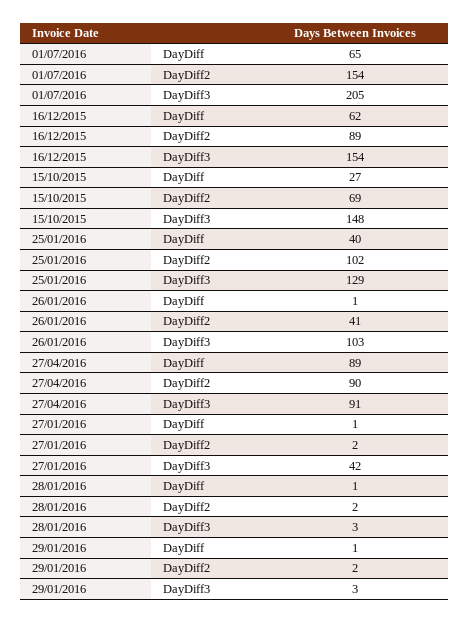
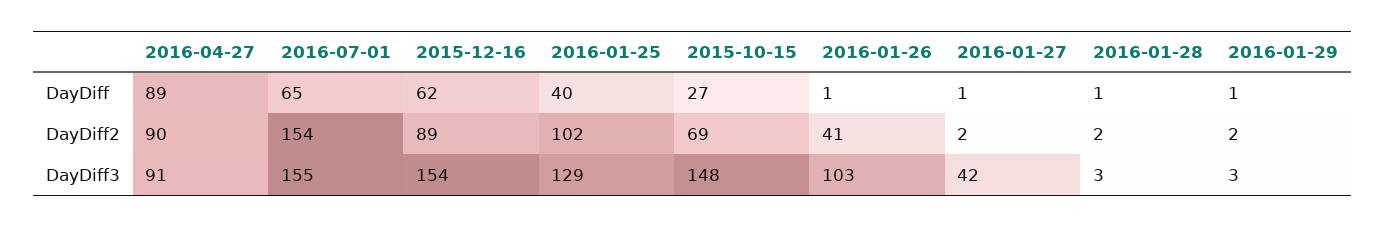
  {
    "01/07/2016": {
      "DayDiff": 65,
      "DayDiff2": 154,
-     "DayDiff3": 205
+     "DayDiff3": 155
    },
    "16/12/2015": {
      "DayDiff": 62,
      "DayDiff2": 89,
      "DayDiff3": 154
    },
    "15/10/2015": {
      "DayDiff": 27,
      "DayDiff2": 69,
      "DayDiff3": 148
    },
    "25/01/2016": {
      "DayDiff": 40,
      "DayDiff2": 102,
      "DayDiff3": 129
    },
    "26/01/2016": {
      "DayDiff": 1,
      "DayDiff2": 41,
      "DayDiff3": 103
    },
    "27/04/2016": {
      "DayDiff": 89,
      "DayDiff2": 90,
      "DayDiff3": 91
    },
    "27/01/2016": {
      "DayDiff": 1,
      "DayDiff2": 2,
      "DayDiff3": 42
    },
    "28/01/2016": {
      "DayDiff": 1,
      "DayDiff2": 2,
      "DayDiff3": 3
    },
    "29/01/2016": {
      "DayDiff": 1,
      "DayDiff2": 2,
      "DayDiff3": 3
    }
  }

